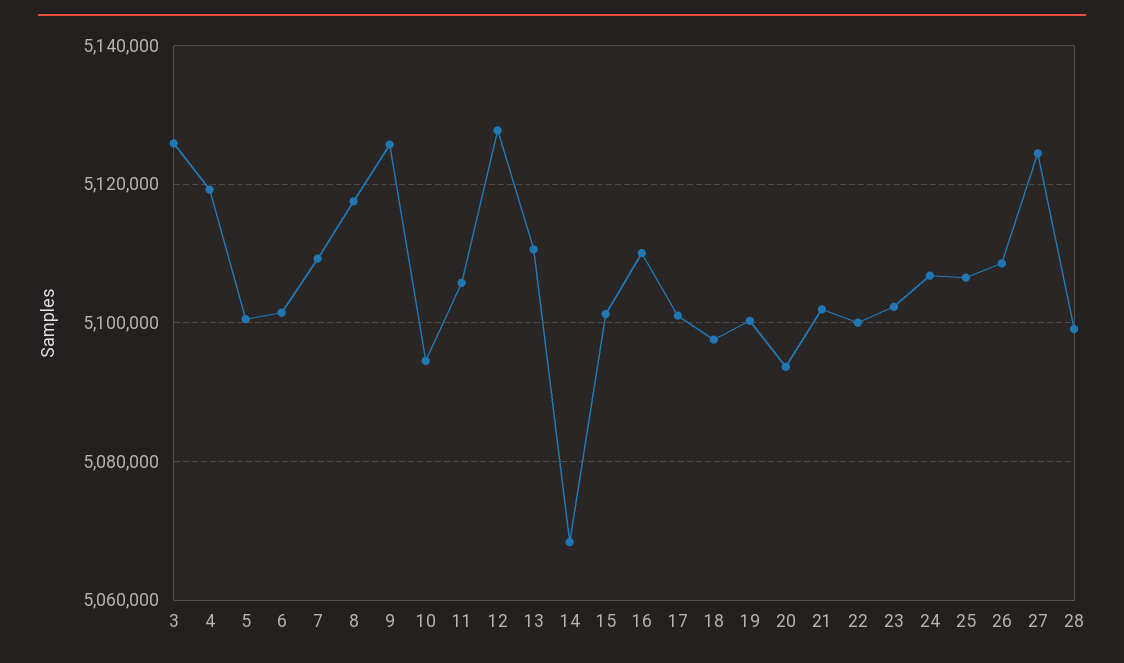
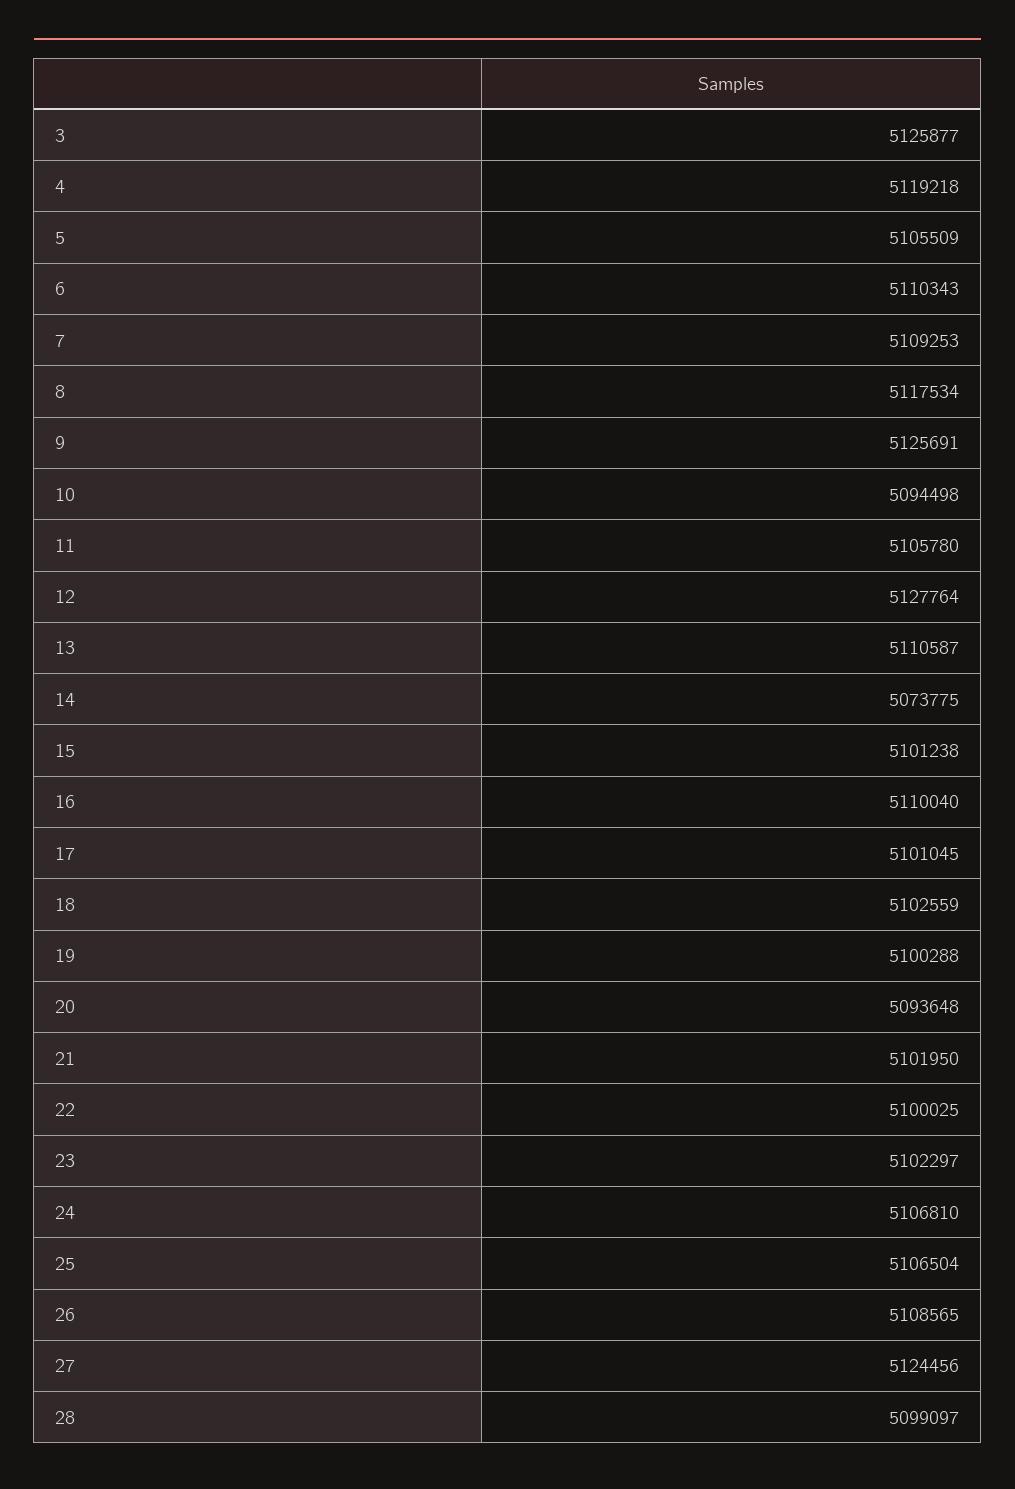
  {
    "3": 5125877,
    "4": 5119218,
-   "5": 5100000,
+   "5": 5105509,
-   "6": 5102000,
+   "6": 5110343,
    "7": 5109253,
    "8": 5117534,
    "9": 5125691,
    "10": 5094498,
    "11": 5105780,
    "12": 5127764,
    "13": 5110587,
-   "14": 5068000,
+   "14": 5073775,
    "15": 5101238,
    "16": 5110040,
    "17": 5101045,
-   "18": 5098000,
+   "18": 5102559,
    "19": 5100288,
    "20": 5093648,
    "21": 5101950,
    "22": 5100025,
    "23": 5102297,
    "24": 5106810,
    "25": 5106504,
    "26": 5108565,
    "27": 5124456,
    "28": 5099097
  }

